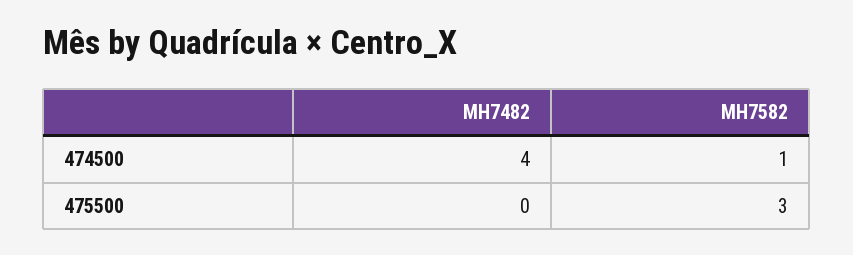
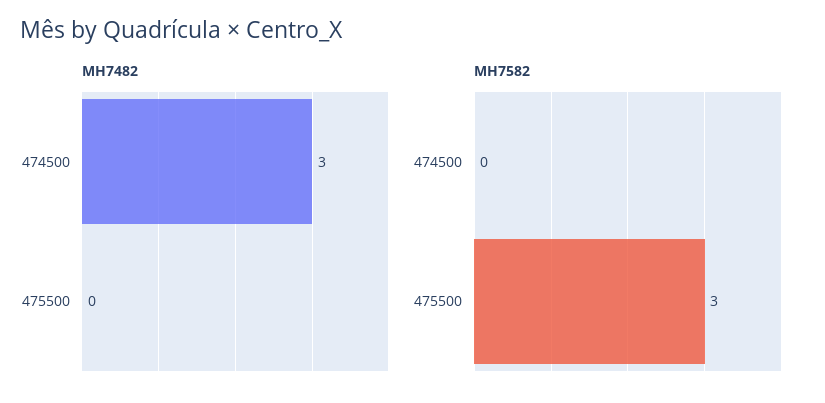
  {
    "MH7482": {
-     "474500": 4,
+     "474500": 3,
      "475500": 0
    },
    "MH7582": {
-     "474500": 1,
+     "474500": 0,
      "475500": 3
    }
  }

